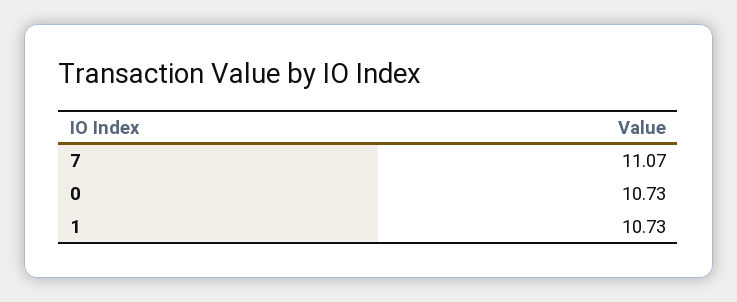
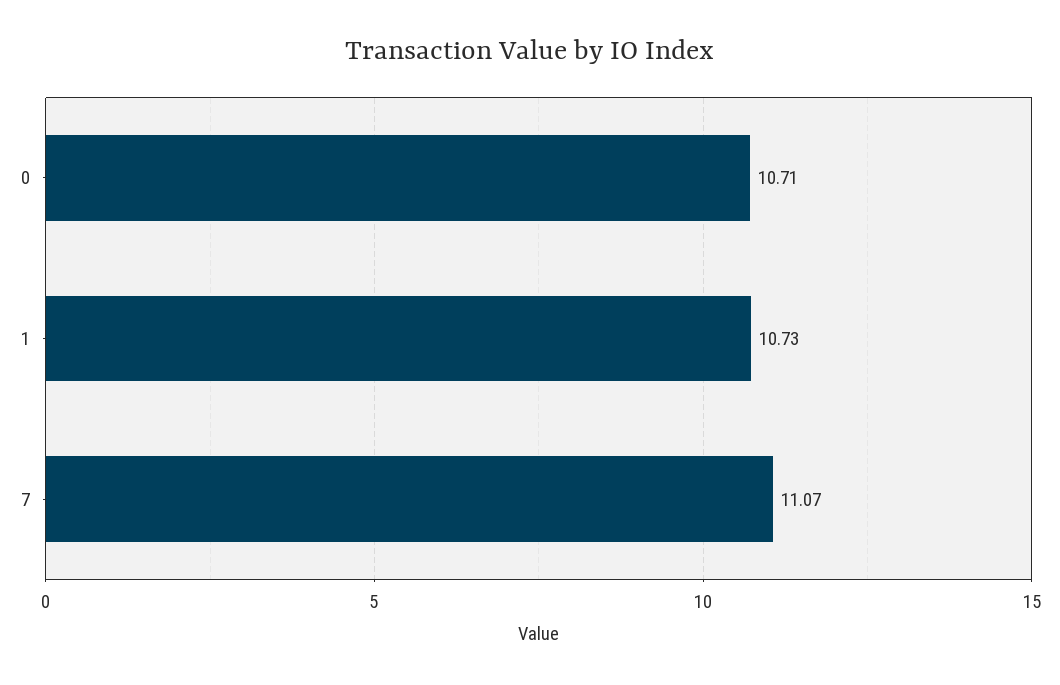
  {
    "7": 11.07,
-   "0": 10.73,
+   "0": 10.71,
    "1": 10.73
  }

